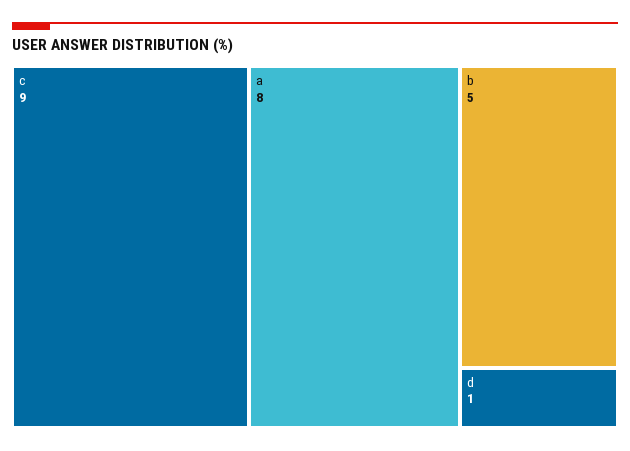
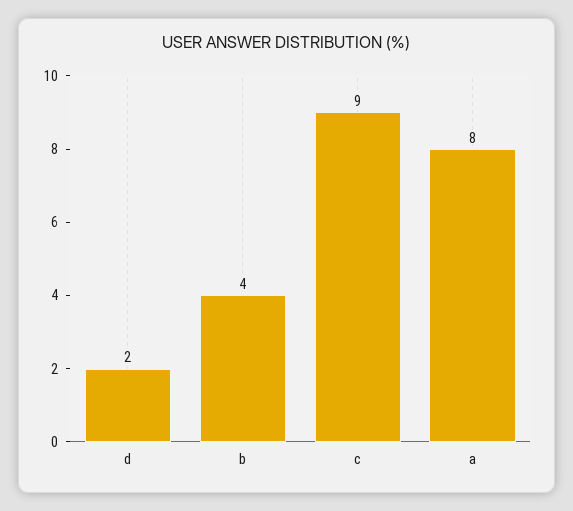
  {
    "c": 9,
    "a": 8,
-   "b": 5,
+   "b": 4,
-   "d": 1
+   "d": 2
  }

